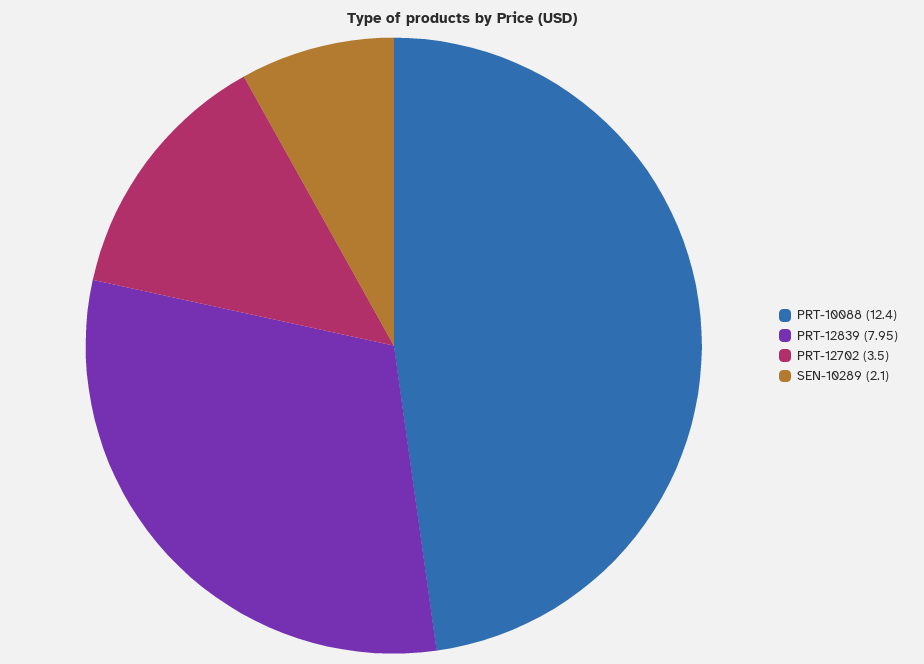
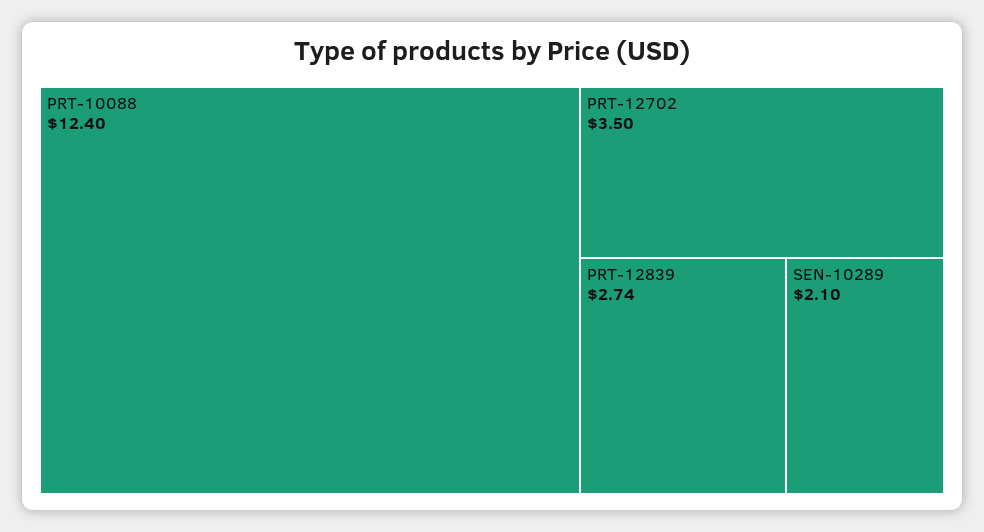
  {
    "PRT-10088": 12.4,
-   "PRT-12839": 7.95,
+   "PRT-12839": 2.74,
    "PRT-12702": 3.5,
    "SEN-10289": 2.1
  }

